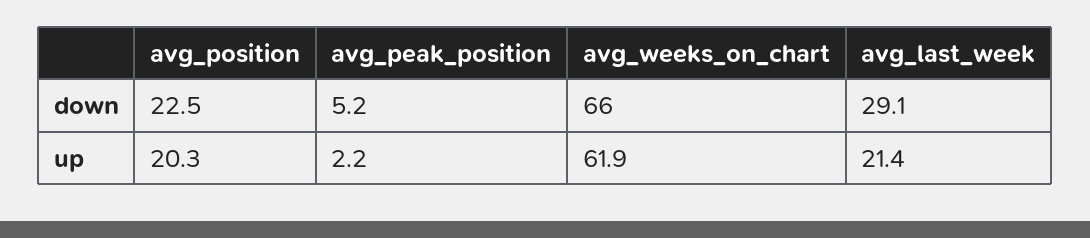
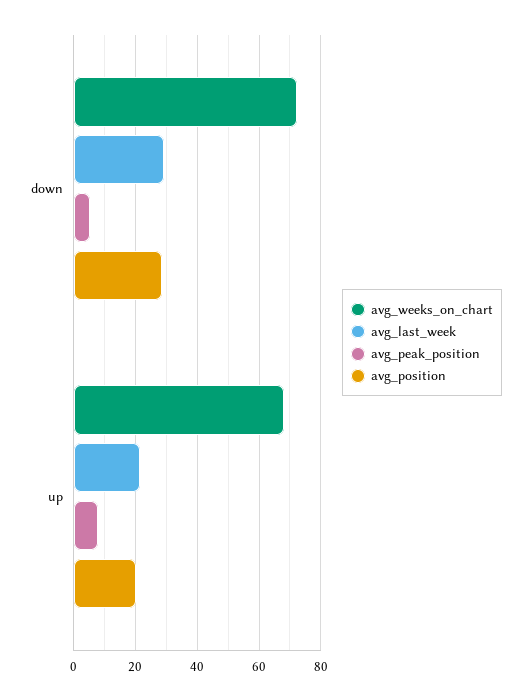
  {
    "avg_position": {
-     "down": 22.5,
+     "down": 28,
      "up": 20.3
    },
    "avg_peak_position": {
      "down": 5.2,
-     "up": 2.2
+     "up": 8
    },
    "avg_weeks_on_chart": {
-     "down": 66,
+     "down": 72,
-     "up": 61.9
+     "up": 68
    },
    "avg_last_week": {
      "down": 29.1,
      "up": 21.4
    }
  }

